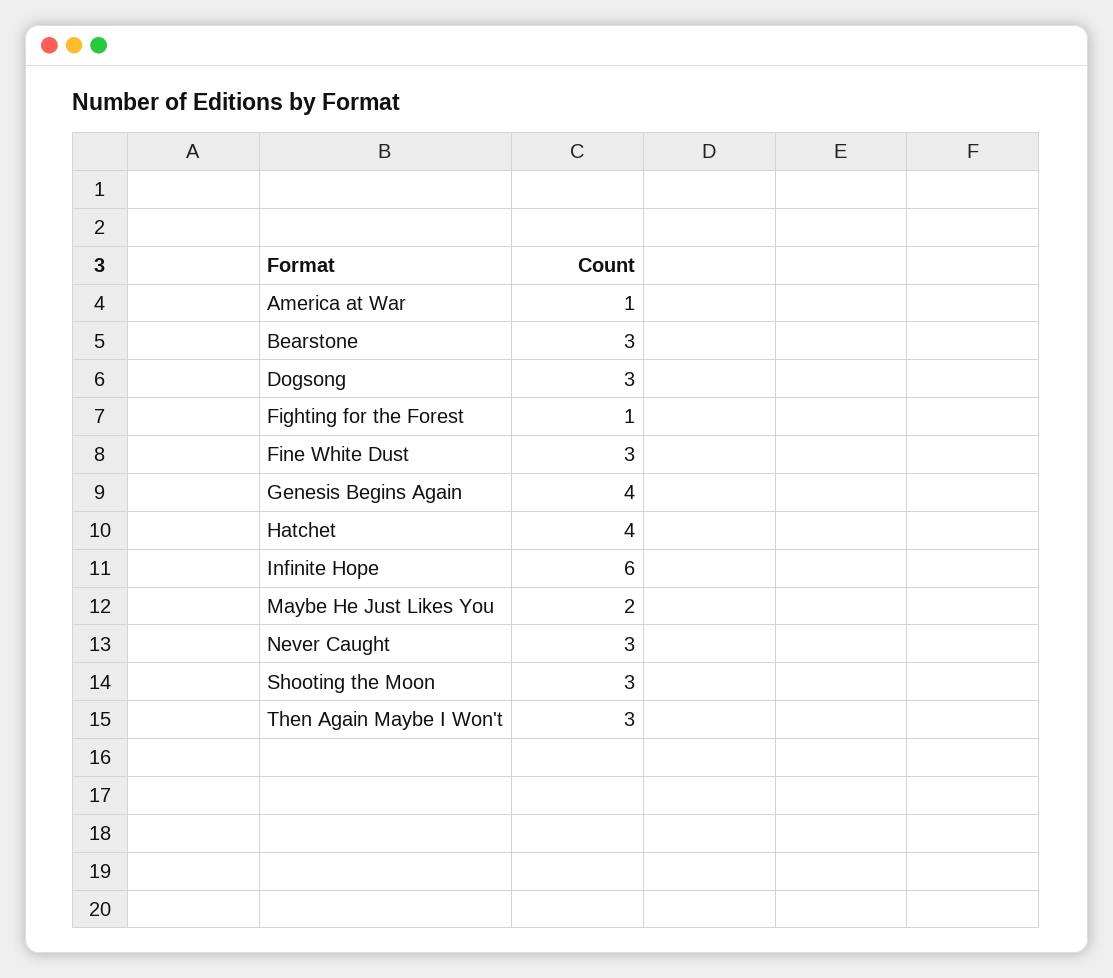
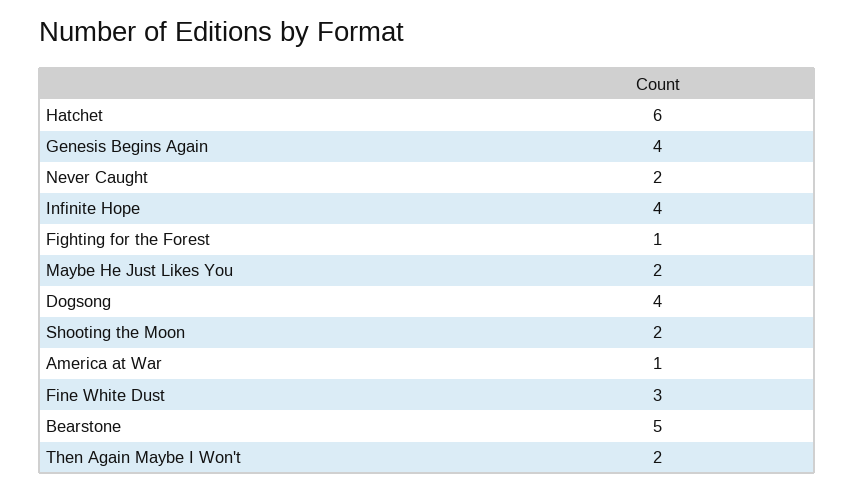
  {
    "America at War": 1,
-   "Bearstone": 3,
+   "Bearstone": 5,
-   "Dogsong": 3,
+   "Dogsong": 4,
    "Fighting for the Forest": 1,
    "Fine White Dust": 3,
    "Genesis Begins Again": 4,
-   "Hatchet": 4,
+   "Hatchet": 6,
-   "Infinite Hope": 6,
+   "Infinite Hope": 4,
    "Maybe He Just Likes You": 2,
-   "Never Caught": 3,
+   "Never Caught": 2,
-   "Shooting the Moon": 3,
+   "Shooting the Moon": 2,
-   "Then Again Maybe I Won't": 3
+   "Then Again Maybe I Won't": 2
  }

